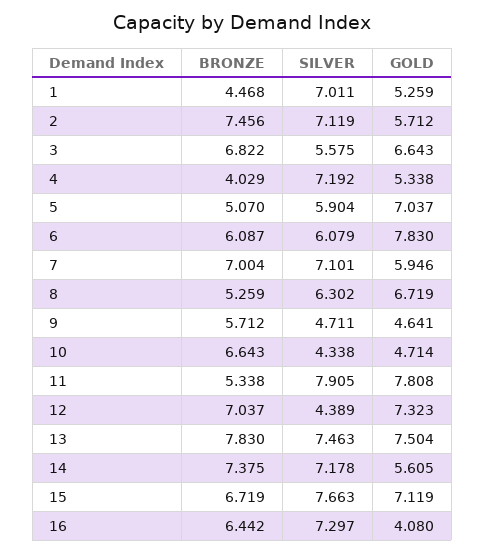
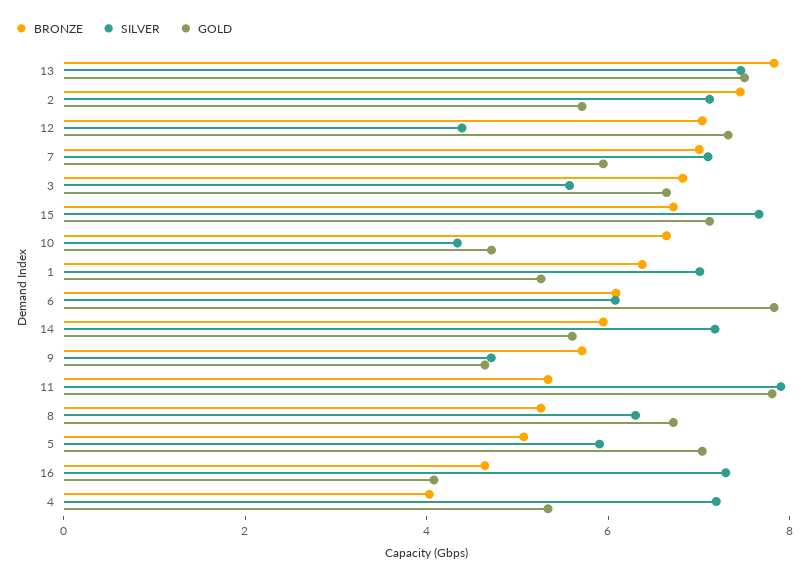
  {
    "BRONZE": {
-     "1": 4.468,
+     "1": 6.5,
      "2": 7.456,
      "3": 6.822,
      "4": 4.029,
      "5": 5.07,
      "6": 6.087,
      "7": 7.004,
      "8": 5.259,
      "9": 5.712,
      "10": 6.643,
      "11": 5.338,
      "12": 7.037,
      "13": 7.83,
-     "14": 7.375,
+     "14": 6,
      "15": 6.719,
-     "16": 6.442
+     "16": 4.5
    },
    "SILVER": {
      "1": 7.011,
      "2": 7.119,
      "3": 5.575,
      "4": 7.192,
      "5": 5.904,
      "6": 6.079,
      "7": 7.101,
      "8": 6.302,
      "9": 4.711,
      "10": 4.338,
      "11": 7.905,
      "12": 4.389,
      "13": 7.463,
      "14": 7.178,
      "15": 7.663,
      "16": 7.297
    },
    "GOLD": {
      "1": 5.259,
      "2": 5.712,
      "3": 6.643,
      "4": 5.338,
      "5": 7.037,
      "6": 7.83,
      "7": 5.946,
      "8": 6.719,
      "9": 4.641,
      "10": 4.714,
      "11": 7.808,
      "12": 7.323,
      "13": 7.504,
      "14": 5.605,
      "15": 7.119,
      "16": 4.08
    }
  }

